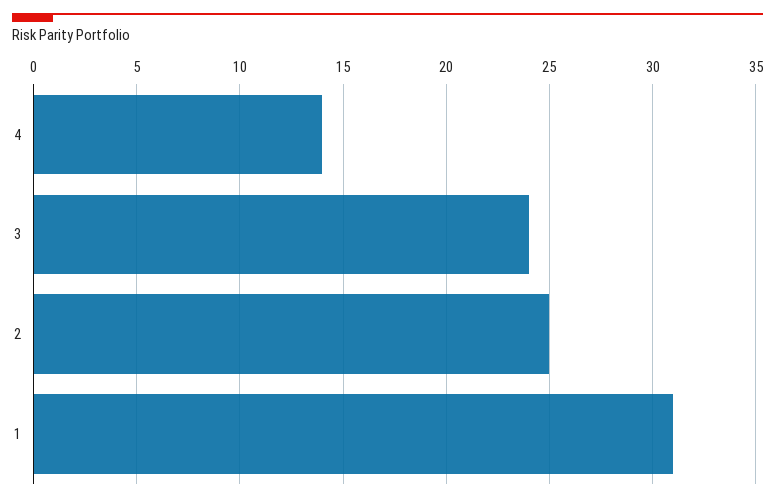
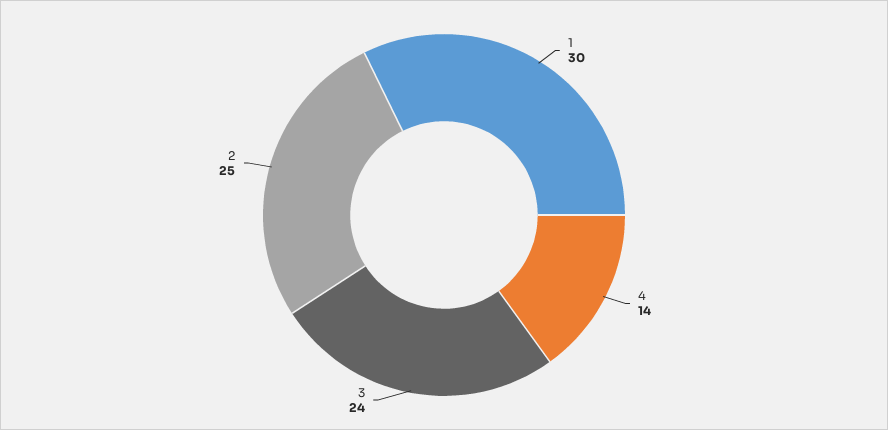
  {
    "4": 14,
    "3": 24,
    "2": 25,
-   "1": 31
+   "1": 30
  }

